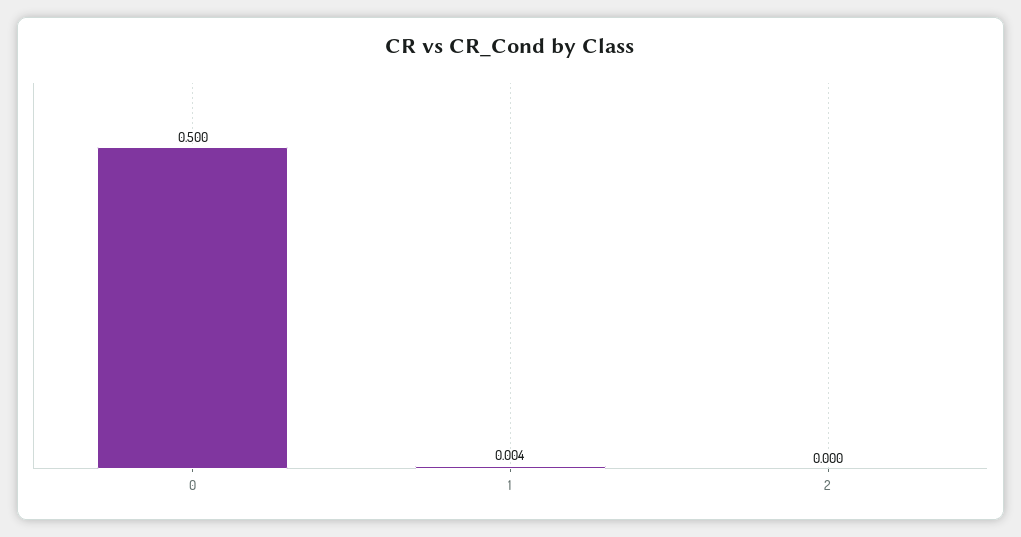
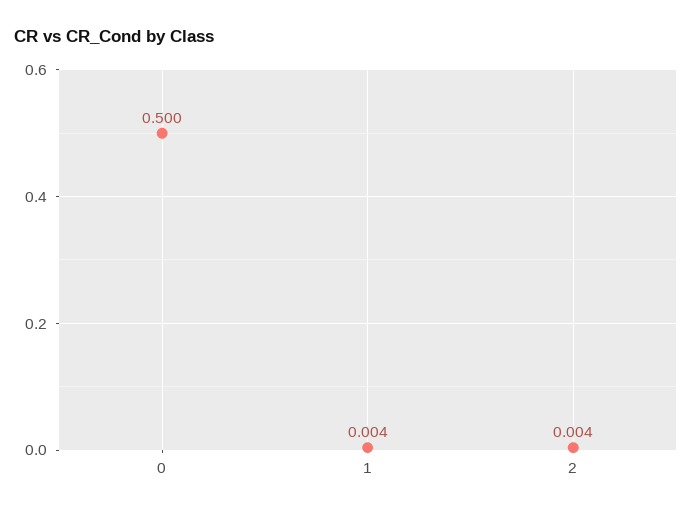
  {
    "0": 0.5,
    "1": 0.004,
-   "2": 0
+   "2": 0.004
  }

